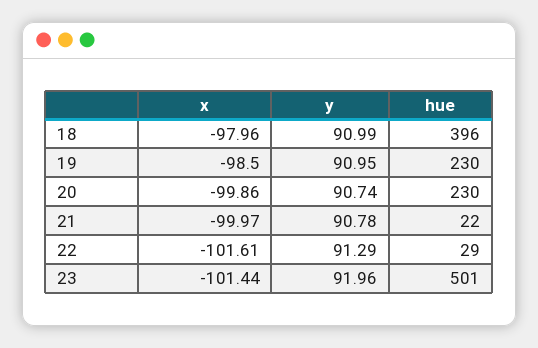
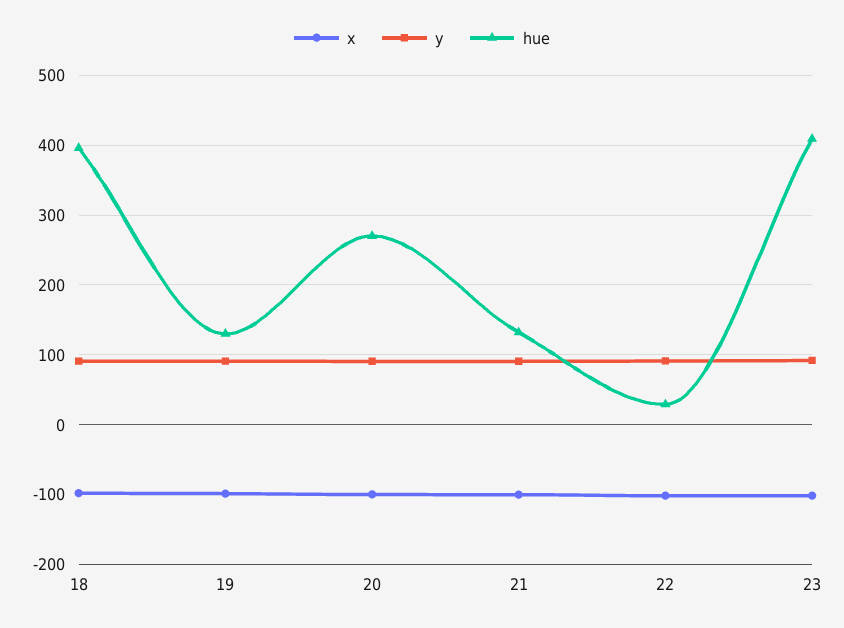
  {
    "x": {
      "18": -97.96,
      "19": -98.5,
      "20": -99.86,
      "21": -99.97,
      "22": -101.61,
      "23": -101.44
    },
    "y": {
      "18": 90.99,
      "19": 90.95,
      "20": 90.74,
      "21": 90.78,
      "22": 91.29,
      "23": 91.96
    },
    "hue": {
      "18": 396,
-     "19": 230,
+     "19": 130,
-     "20": 230,
+     "20": 270,
-     "21": 22,
+     "21": 130,
      "22": 29,
-     "23": 501
+     "23": 410
    }
  }

